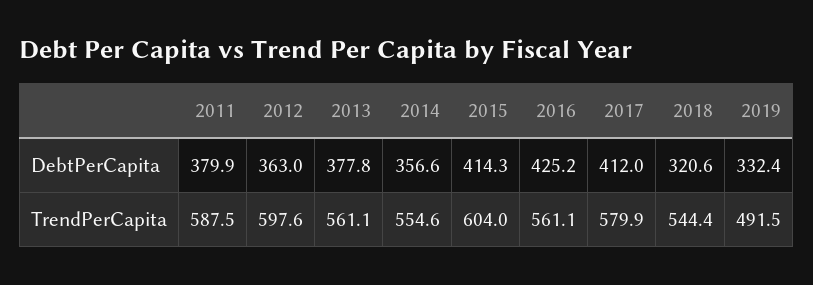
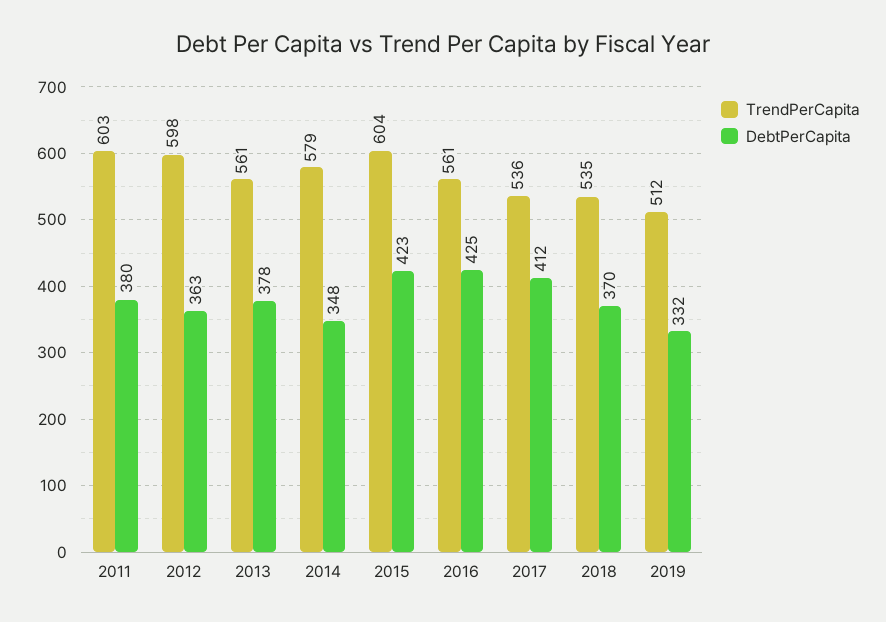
  {
    "DebtPerCapita": {
      "2011": 379.9,
      "2012": 363,
      "2013": 377.8,
-     "2014": 356.6,
+     "2014": 348,
-     "2015": 414.3,
+     "2015": 423,
      "2016": 425.2,
      "2017": 412,
-     "2018": 320.6,
+     "2018": 370,
      "2019": 332.4
    },
    "TrendPerCapita": {
-     "2011": 587.5,
+     "2011": 603,
      "2012": 597.6,
      "2013": 561.1,
-     "2014": 554.6,
+     "2014": 579,
      "2015": 604,
      "2016": 561.1,
-     "2017": 579.9,
+     "2017": 536,
-     "2018": 544.4,
+     "2018": 535,
-     "2019": 491.5
+     "2019": 512
    }
  }

